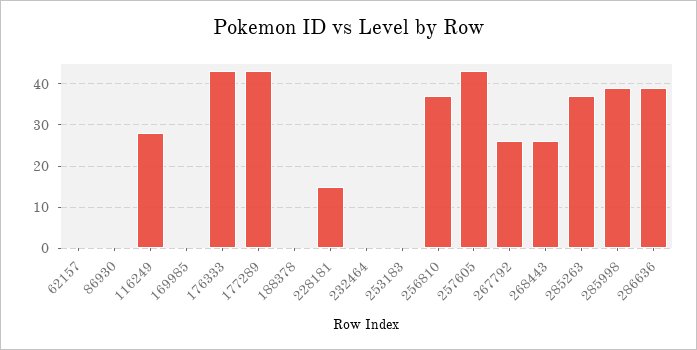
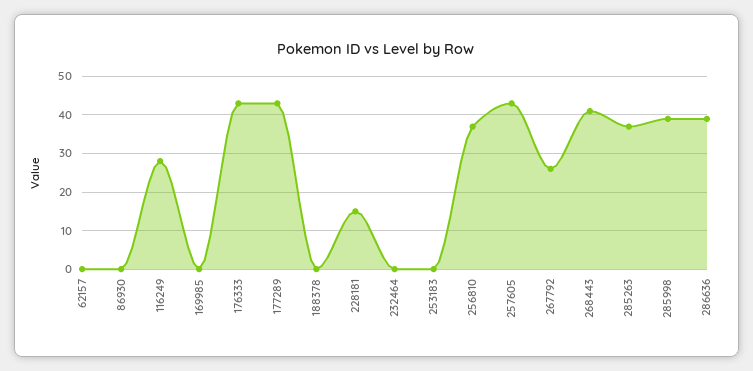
  {
    "62157": 0,
    "86930": 0,
    "116249": 30,
    "169985": 0,
    "176333": 45,
    "177289": 45,
    "188378": 0,
    "228181": 15,
    "232464": 0,
    "253183": 0,
    "256810": 35,
    "257605": 45,
    "267792": 25,
-   "268443": 25,
+   "268443": 40,
    "285263": 35,
    "285998": 40,
    "286636": 40
  }

